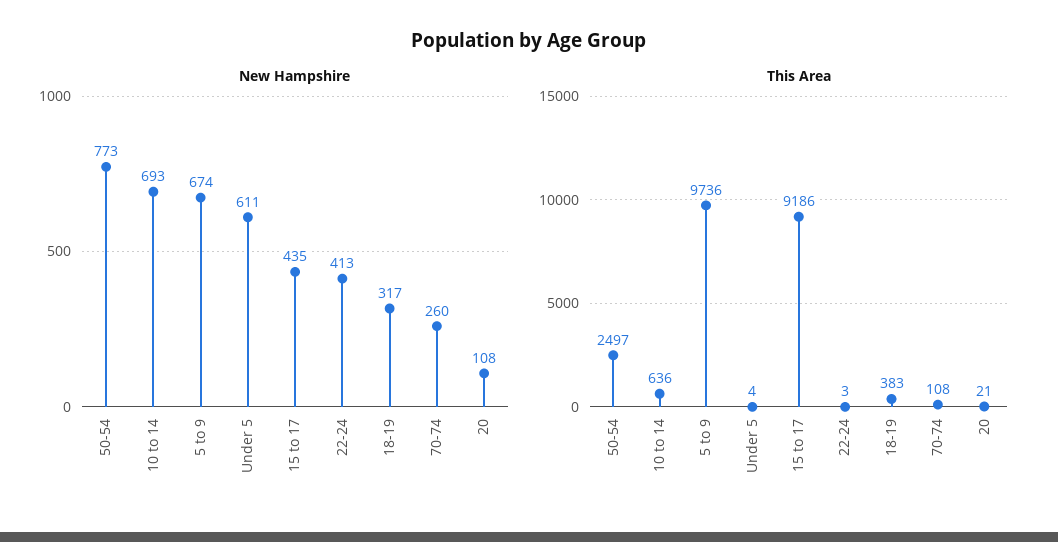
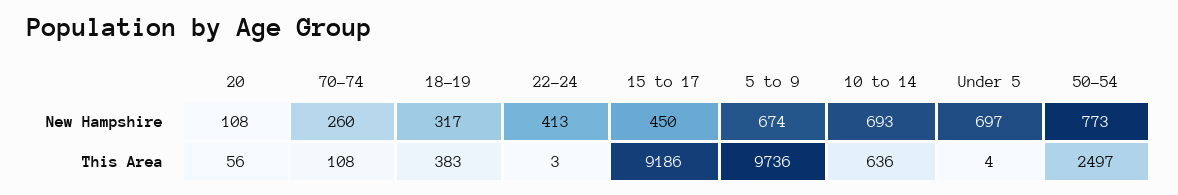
  {
    "New Hampshire": {
      "50-54": 773,
      "10 to 14": 693,
      "5 to 9": 674,
-     "Under 5": 611,
+     "Under 5": 697,
-     "15 to 17": 435,
+     "15 to 17": 450,
      "22-24": 413,
      "18-19": 317,
      "70-74": 260,
      "20": 108
    },
    "This Area": {
      "50-54": 2497,
      "10 to 14": 636,
      "5 to 9": 9736,
      "Under 5": 4,
      "15 to 17": 9186,
      "22-24": 3,
      "18-19": 383,
      "70-74": 108,
-     "20": 21
+     "20": 56
    }
  }

